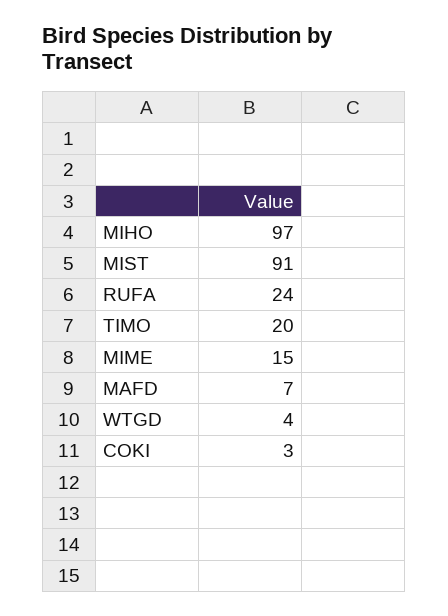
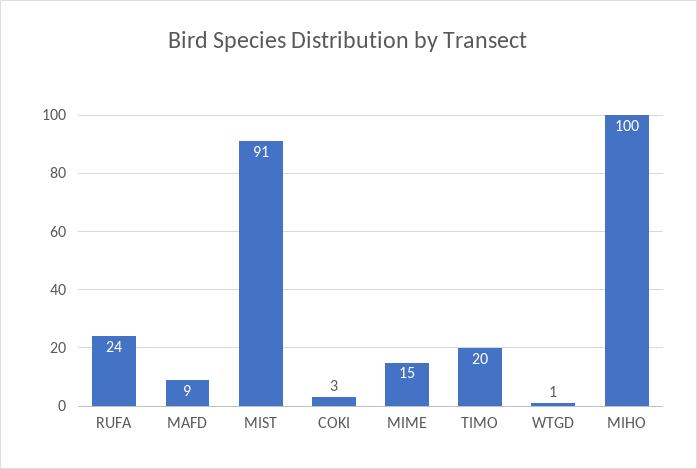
  {
-   "MIHO": 97,
+   "MIHO": 100,
    "MIST": 91,
    "RUFA": 24,
    "TIMO": 20,
    "MIME": 15,
-   "MAFD": 7,
+   "MAFD": 9,
-   "WTGD": 4,
+   "WTGD": 1,
    "COKI": 3
  }

